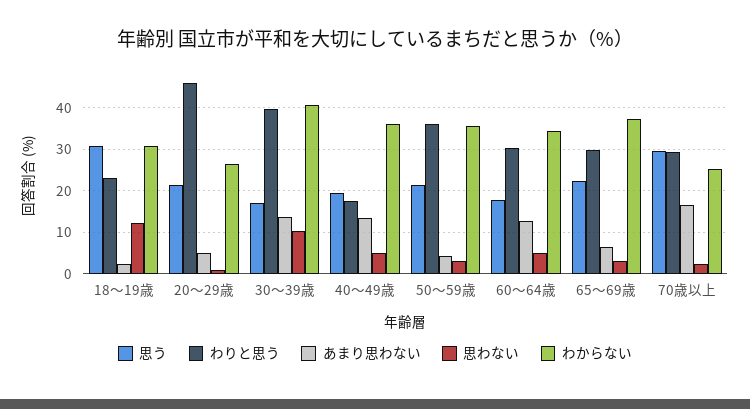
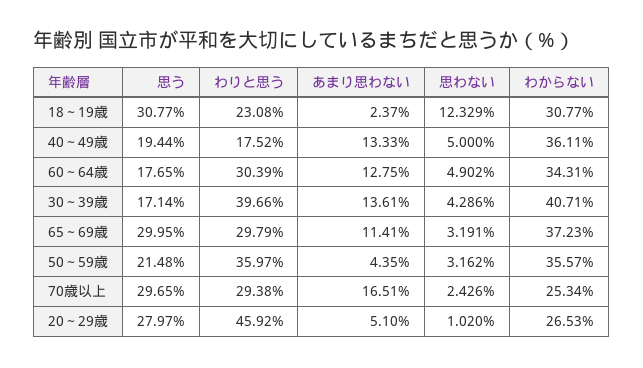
  {
    "思う": {
      "18～19歳": 30.77,
-     "20～29歳": 22,
+     "20～29歳": 27.97,
      "30～39歳": 17.14,
      "40～49歳": 19.44,
      "50～59歳": 21.48,
      "60～64歳": 17.65,
-     "65～69歳": 22,
+     "65～69歳": 29.95,
      "70歳以上": 29.65
    },
    "わりと思う": {
      "18～19歳": 23.08,
      "20～29歳": 45.92,
      "30～39歳": 39.66,
      "40～49歳": 17.52,
      "50～59歳": 35.97,
      "60～64歳": 30.39,
      "65～69歳": 29.79,
      "70歳以上": 29.38
    },
    "あまり思わない": {
      "18～19歳": 2.37,
      "20～29歳": 5.1,
      "30～39歳": 13.61,
      "40～49歳": 13.33,
      "50～59歳": 4.35,
      "60～64歳": 12.75,
-     "65～69歳": 6,
+     "65～69歳": 11.41,
      "70歳以上": 16.51
    },
    "思わない": {
      "18～19歳": 12.329,
      "20～29歳": 1.02,
-     "30～39歳": 10,
+     "30～39歳": 4.286,
      "40～49歳": 5,
      "50～59歳": 3.162,
      "60～64歳": 4.902,
      "65～69歳": 3.191,
      "70歳以上": 2.426
    },
    "わからない": {
      "18～19歳": 30.77,
      "20～29歳": 26.53,
      "30～39歳": 40.71,
      "40～49歳": 36.11,
      "50～59歳": 35.57,
      "60～64歳": 34.31,
      "65～69歳": 37.23,
      "70歳以上": 25.34
    }
  }

